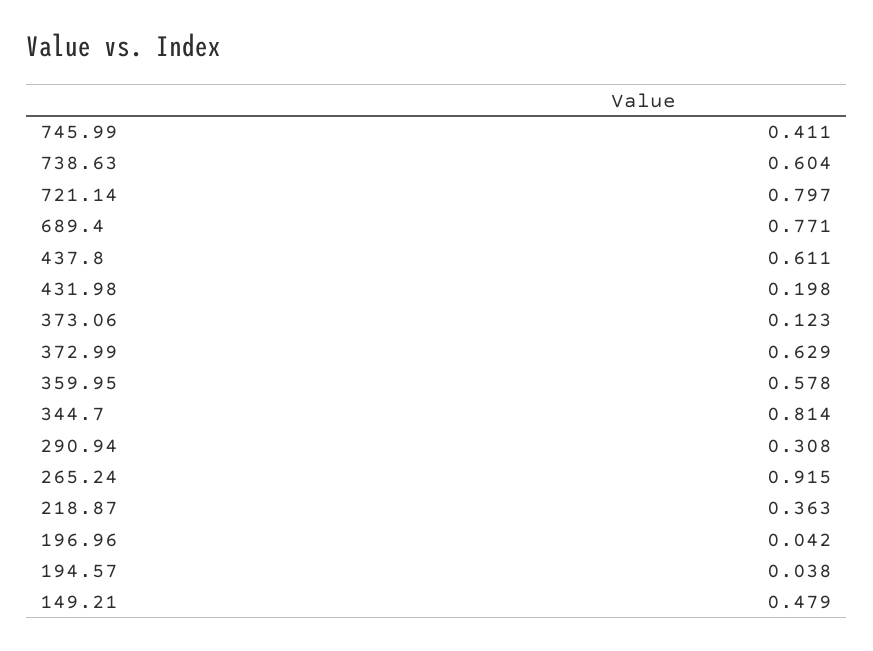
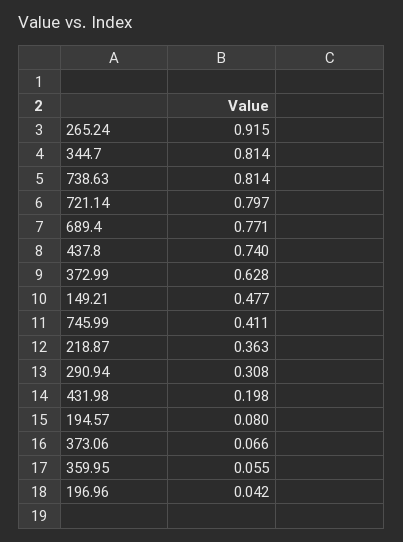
  {
    "745.99": 0.411,
-   "738.63": 0.604,
+   "738.63": 0.814,
    "721.14": 0.797,
    "689.4": 0.771,
-   "437.8": 0.611,
+   "437.8": 0.74,
    "431.98": 0.198,
-   "373.06": 0.123,
+   "373.06": 0.066,
-   "372.99": 0.629,
+   "372.99": 0.628,
-   "359.95": 0.578,
+   "359.95": 0.055,
    "344.7": 0.814,
    "290.94": 0.308,
    "265.24": 0.915,
    "218.87": 0.363,
    "196.96": 0.042,
-   "194.57": 0.038,
+   "194.57": 0.08,
-   "149.21": 0.479
+   "149.21": 0.477
  }

